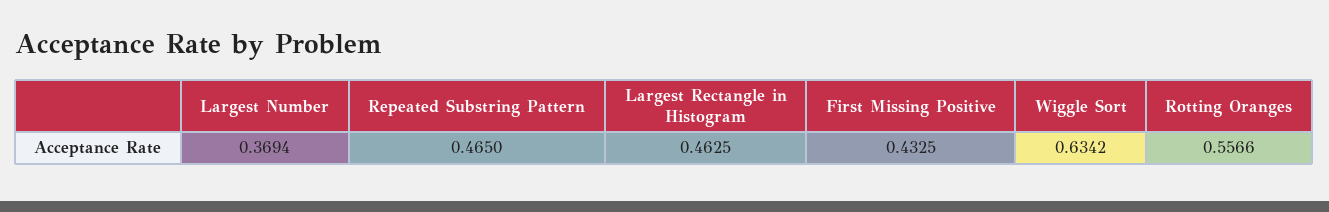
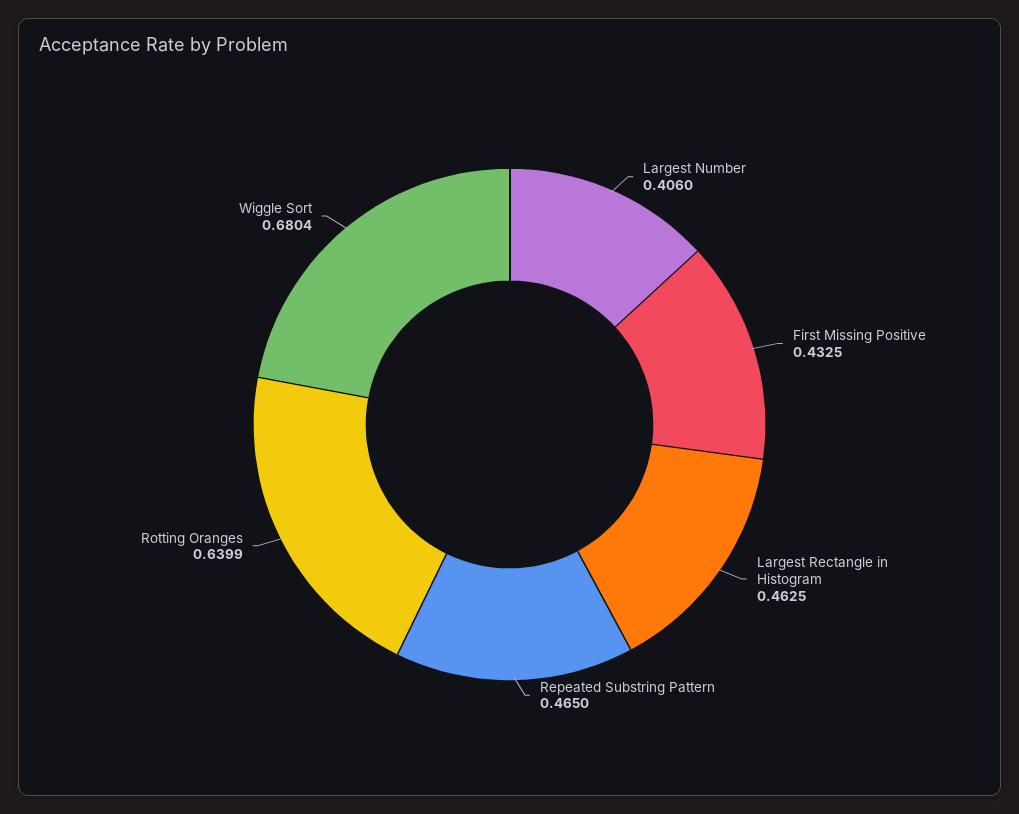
  {
-   "Largest Number": 0.3694,
+   "Largest Number": 0.406,
    "Repeated Substring Pattern": 0.465,
    "Largest Rectangle in Histogram": 0.4625,
    "First Missing Positive": 0.4325,
-   "Wiggle Sort": 0.6342,
+   "Wiggle Sort": 0.6804,
-   "Rotting Oranges": 0.5566
+   "Rotting Oranges": 0.6399
  }

